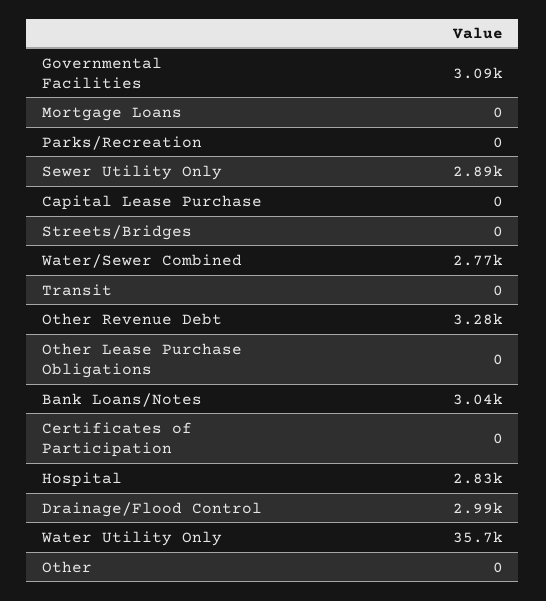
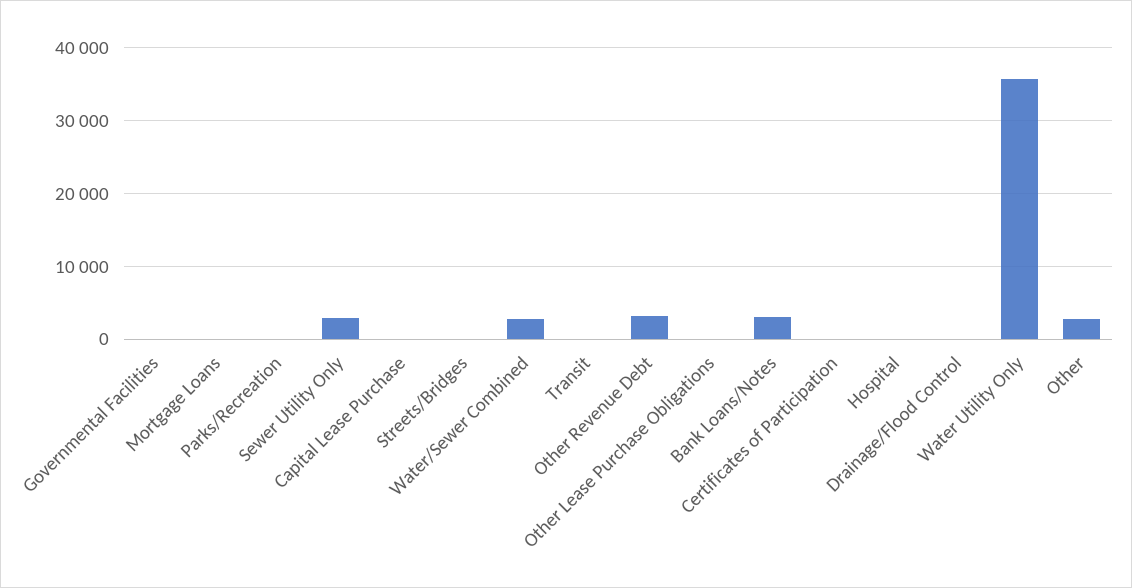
  {
-   "Governmental Facilities": 3090,
+   "Governmental Facilities": 0,
    "Mortgage Loans": 0,
    "Parks/Recreation": 0,
    "Sewer Utility Only": 2890,
    "Capital Lease Purchase": 0,
    "Streets/Bridges": 0,
    "Water/Sewer Combined": 2770,
    "Transit": 0,
    "Other Revenue Debt": 3280,
    "Other Lease Purchase Obligations": 0,
    "Bank Loans/Notes": 3040,
    "Certificates of Participation": 0,
-   "Hospital": 2830,
+   "Hospital": 0,
-   "Drainage/Flood Control": 2990,
+   "Drainage/Flood Control": 0,
    "Water Utility Only": 35700,
-   "Other": 0
+   "Other": 3000
  }

